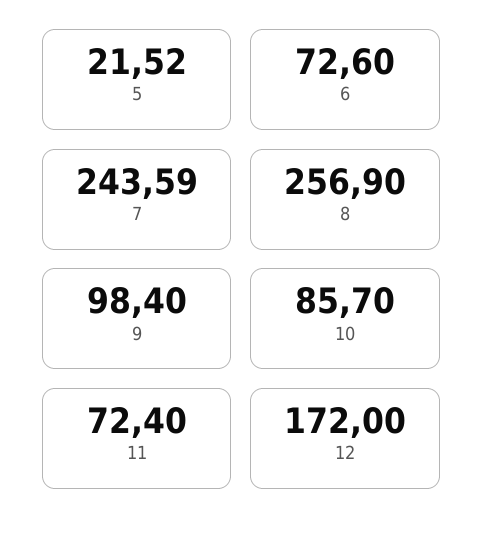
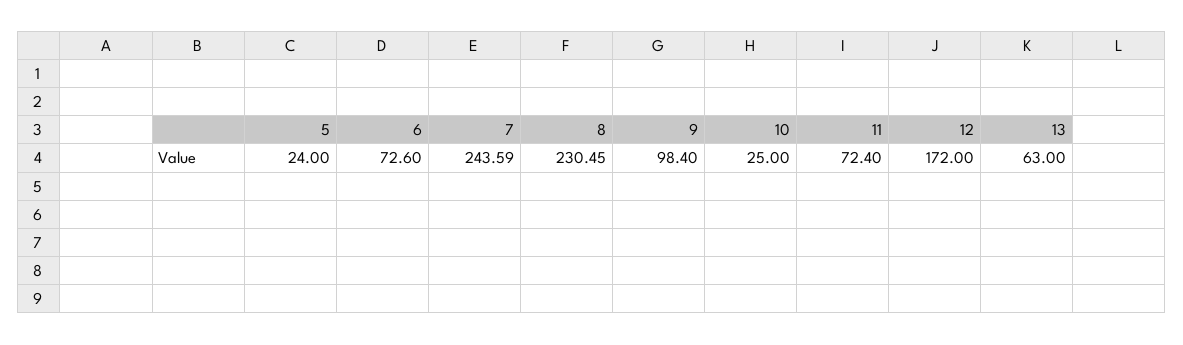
  {
-   "5": 21.52,
+   "5": 24,
    "6": 72.6,
    "7": 243.59,
-   "8": 256.9,
+   "8": 230.45,
    "9": 98.4,
-   "10": 85.7,
+   "10": 25,
    "11": 72.4,
-   "12": 172
+   "12": 172,
+   "13": 63
  }

